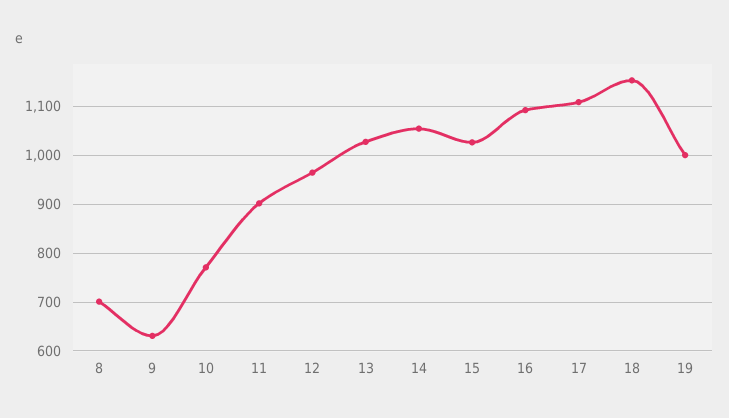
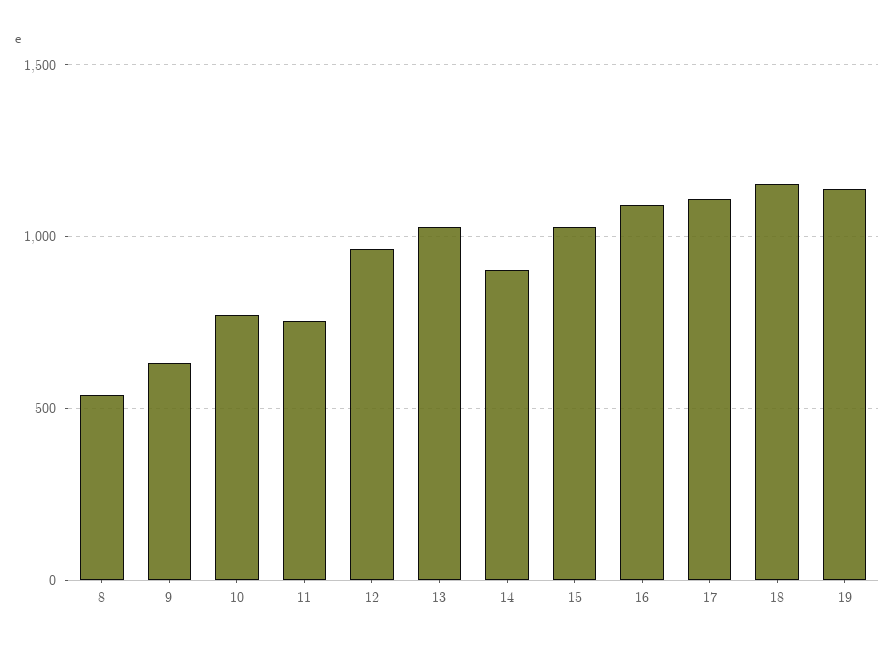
  {
-   "8": 700,
+   "8": 550,
    "9": 640,
    "10": 780,
-   "11": 900,
+   "11": 750,
    "12": 960,
    "13": 1020,
-   "14": 1060,
+   "14": 900,
    "15": 1020,
    "16": 1100,
    "17": 1100,
    "18": 1160,
-   "19": 1000
+   "19": 1150
  }

